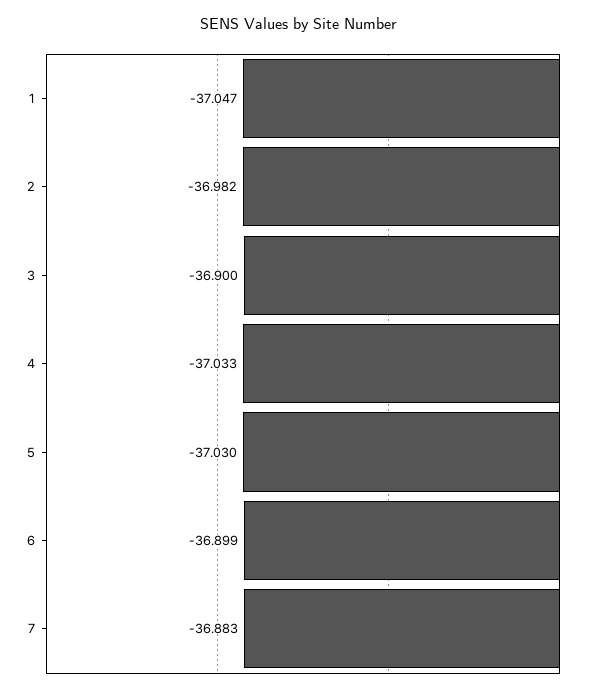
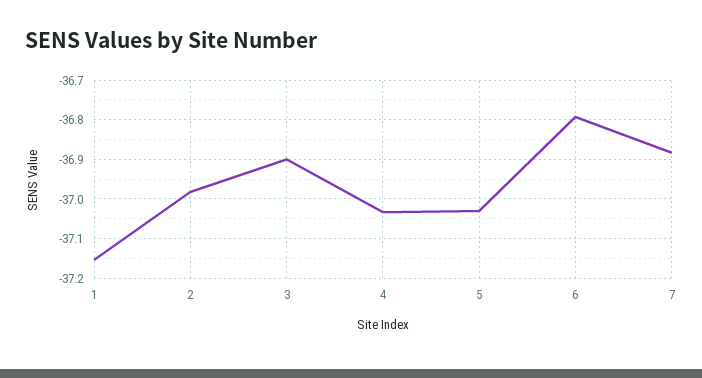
  {
-   "1": -37.047,
+   "1": -37.16,
    "2": -36.982,
    "3": -36.9,
    "4": -37.033,
    "5": -37.03,
-   "6": -36.899,
+   "6": -36.8,
    "7": -36.883
  }

